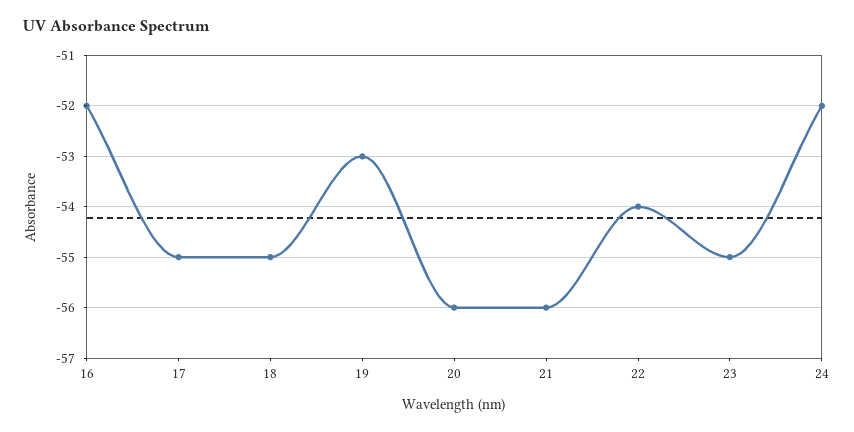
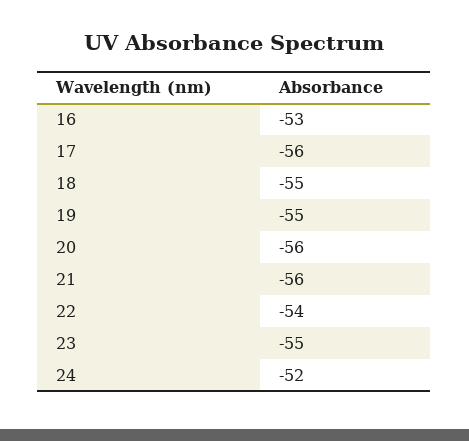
  {
-   "16": -52,
+   "16": -53,
-   "17": -55,
+   "17": -56,
    "18": -55,
-   "19": -53,
+   "19": -55,
    "20": -56,
    "21": -56,
    "22": -54,
    "23": -55,
    "24": -52
  }

